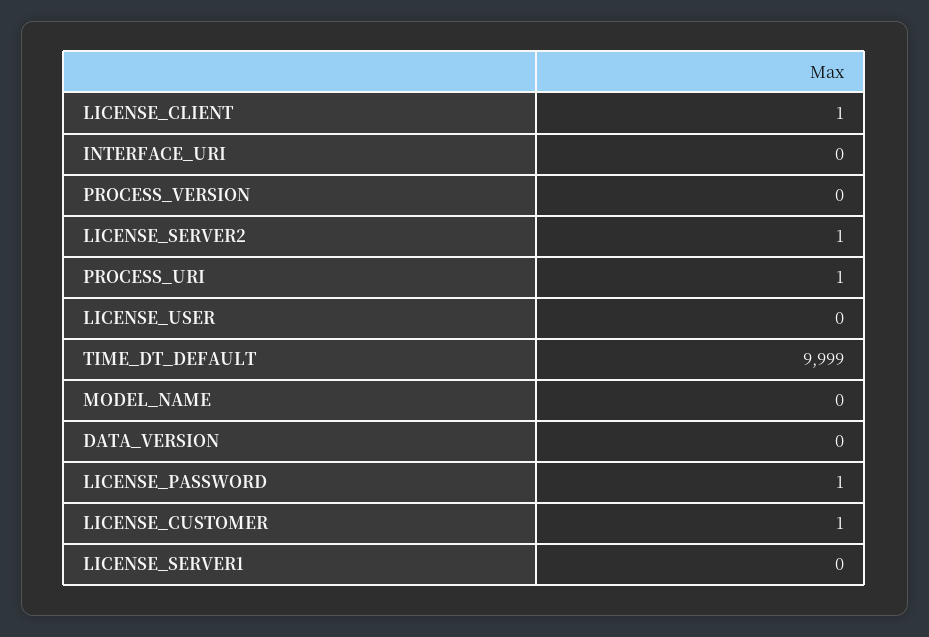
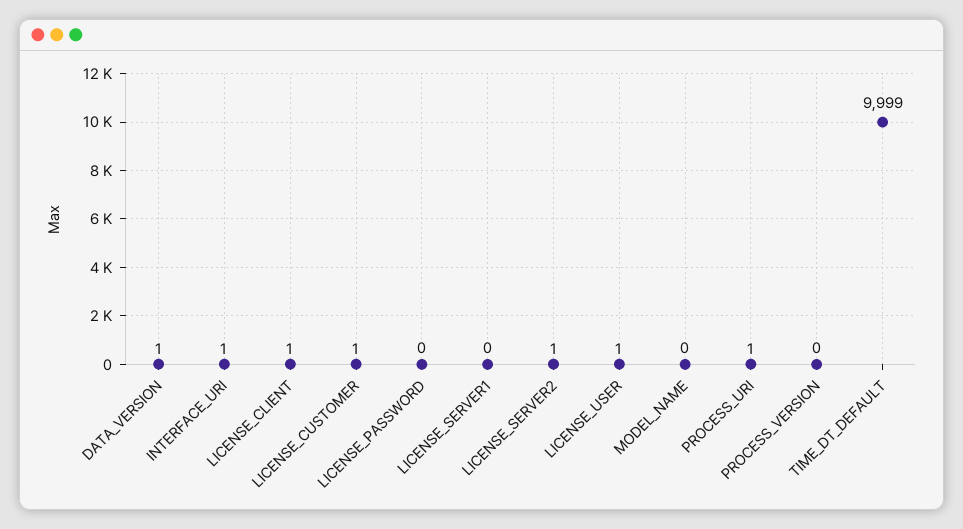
  {
    "LICENSE_CLIENT": 1,
-   "INTERFACE_URI": 0,
+   "INTERFACE_URI": 1,
    "PROCESS_VERSION": 0,
    "LICENSE_SERVER2": 1,
    "PROCESS_URI": 1,
-   "LICENSE_USER": 0,
+   "LICENSE_USER": 1,
    "TIME_DT_DEFAULT": 9999,
    "MODEL_NAME": 0,
-   "DATA_VERSION": 0,
+   "DATA_VERSION": 1,
-   "LICENSE_PASSWORD": 1,
+   "LICENSE_PASSWORD": 0,
    "LICENSE_CUSTOMER": 1,
    "LICENSE_SERVER1": 0
  }

